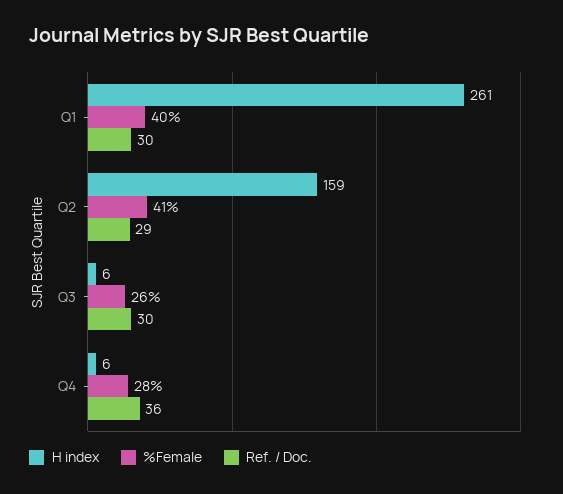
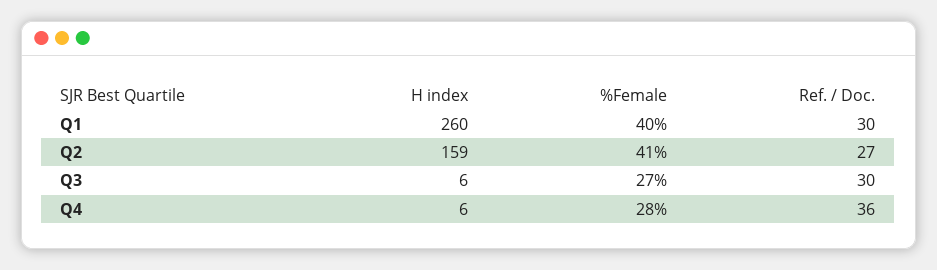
  {
    "H index": {
-     "Q1": 261,
+     "Q1": 260,
      "Q2": 159,
      "Q3": 6,
      "Q4": 6
    },
    "%Female": {
      "Q1": 40,
      "Q2": 41,
-     "Q3": 26,
+     "Q3": 27,
      "Q4": 28
    },
    "Ref. / Doc.": {
      "Q1": 30,
-     "Q2": 29,
+     "Q2": 27,
      "Q3": 30,
      "Q4": 36
    }
  }

